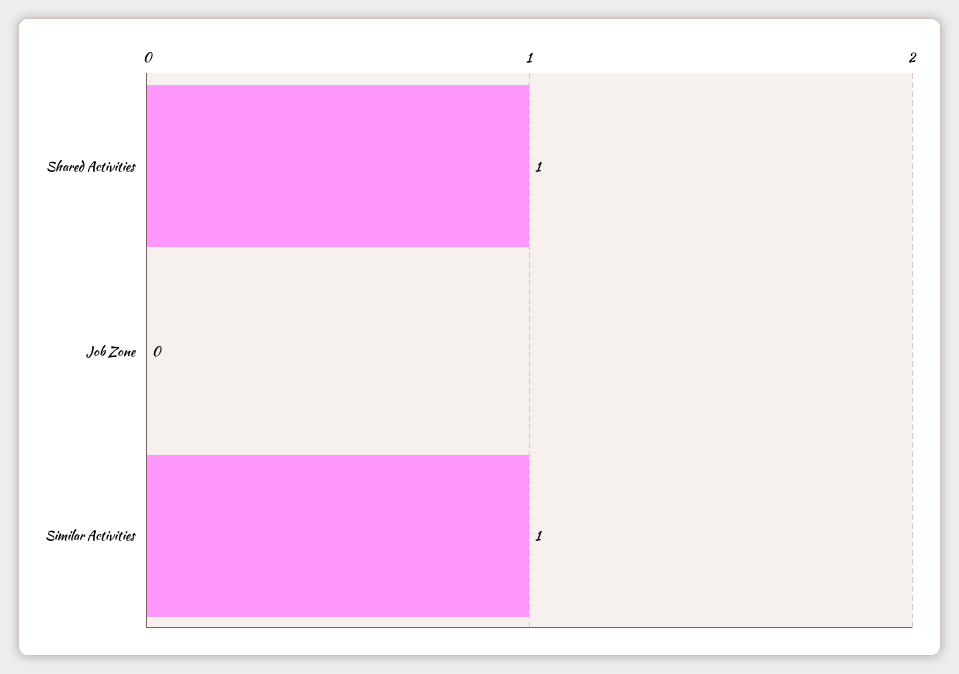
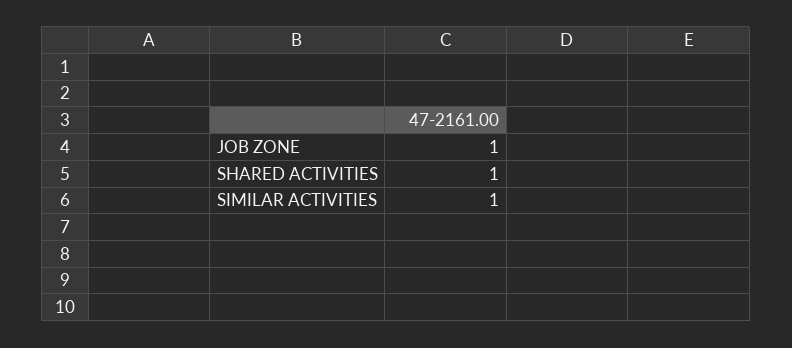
  {
    "Shared Activities": 1,
-   "Job Zone": 0,
+   "Job Zone": 1,
    "Similar Activities": 1
  }

